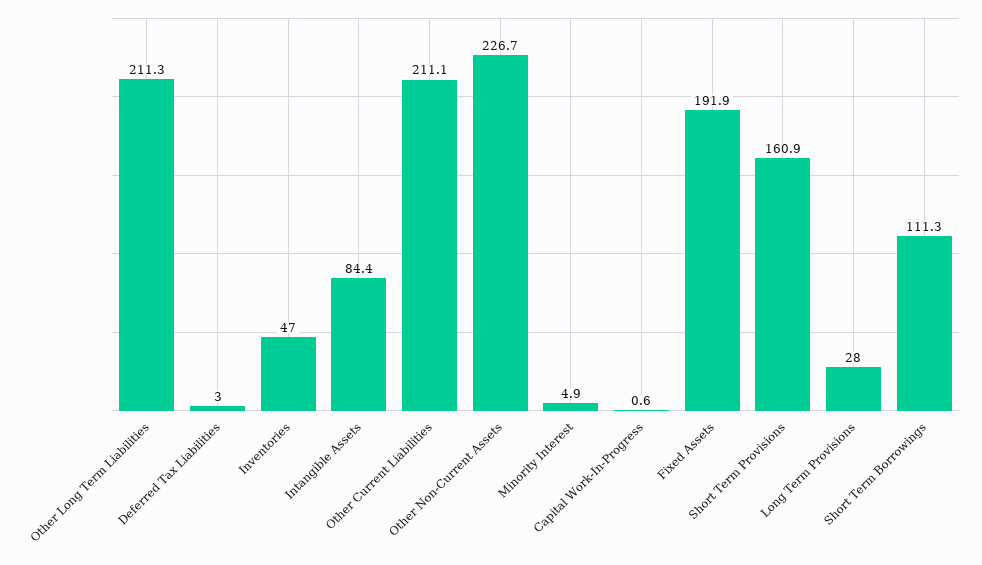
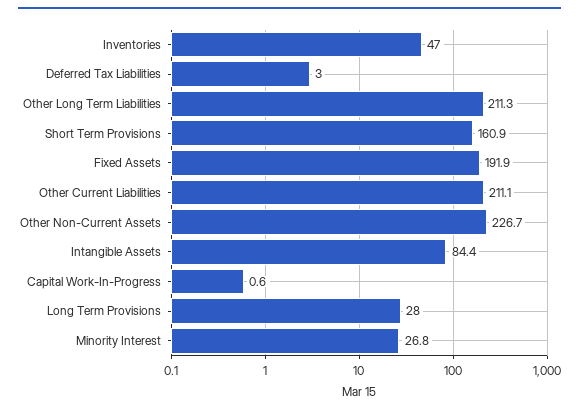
  {
    "Other Long Term Liabilities": 211.3,
    "Deferred Tax Liabilities": 3,
    "Inventories": 47,
    "Intangible Assets": 84.4,
    "Other Current Liabilities": 211.1,
    "Other Non-Current Assets": 226.7,
-   "Minority Interest": 4.9,
+   "Minority Interest": 26.8,
    "Capital Work-In-Progress": 0.6,
    "Fixed Assets": 191.9,
    "Short Term Provisions": 160.9,
-   "Long Term Provisions": 28,
+   "Long Term Provisions": 28
-   "Short Term Borrowings": 111.3
  }

